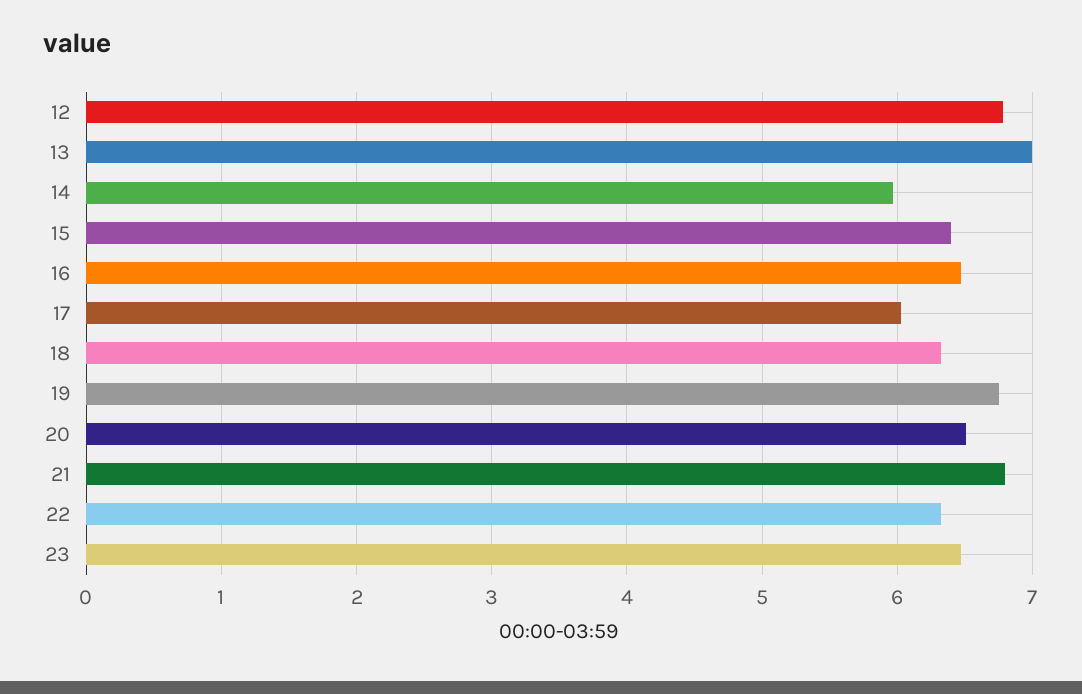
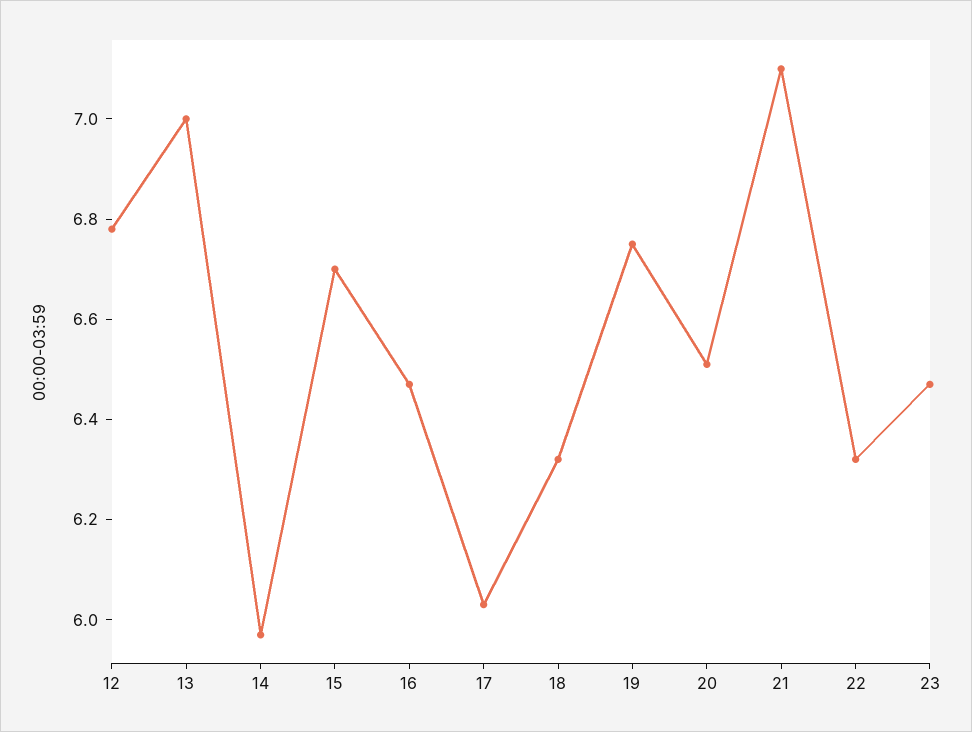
  {
    "12": 6.8,
    "13": 7,
    "14": 5.95,
-   "15": 6.4,
+   "15": 6.7,
    "16": 6.45,
    "17": 6.05,
    "18": 6.3,
    "19": 6.75,
    "20": 6.5,
-   "21": 6.8,
+   "21": 7.1,
    "22": 6.3,
    "23": 6.45
  }

